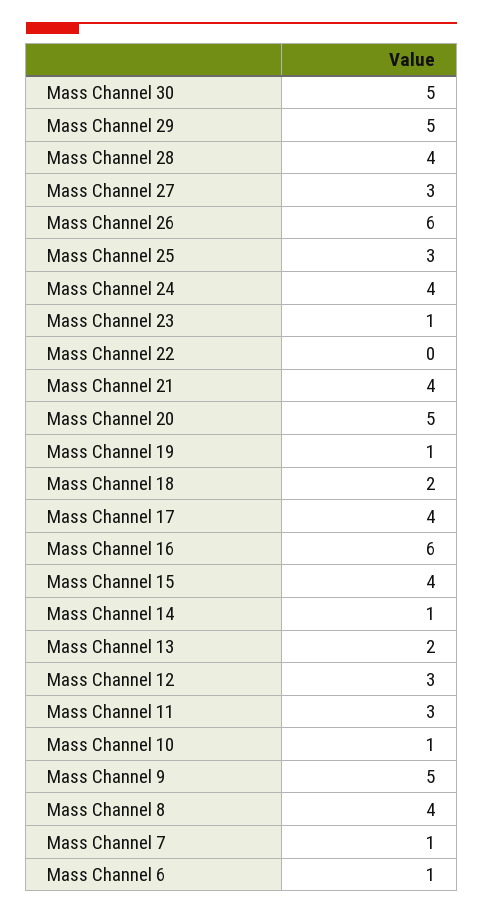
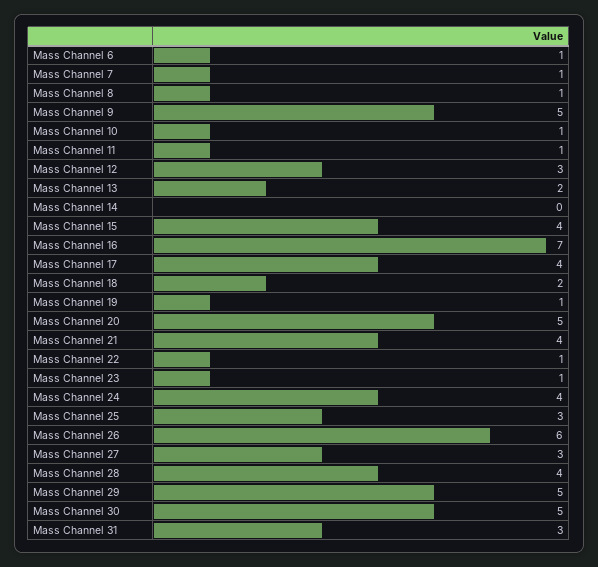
  {
    "Mass Channel 30": 5,
    "Mass Channel 29": 5,
    "Mass Channel 28": 4,
    "Mass Channel 27": 3,
    "Mass Channel 26": 6,
    "Mass Channel 25": 3,
    "Mass Channel 24": 4,
    "Mass Channel 23": 1,
-   "Mass Channel 22": 0,
+   "Mass Channel 22": 1,
    "Mass Channel 21": 4,
    "Mass Channel 20": 5,
    "Mass Channel 19": 1,
    "Mass Channel 18": 2,
    "Mass Channel 17": 4,
-   "Mass Channel 16": 6,
+   "Mass Channel 16": 7,
    "Mass Channel 15": 4,
-   "Mass Channel 14": 1,
+   "Mass Channel 14": 0,
    "Mass Channel 13": 2,
    "Mass Channel 12": 3,
-   "Mass Channel 11": 3,
+   "Mass Channel 11": 1,
    "Mass Channel 10": 1,
    "Mass Channel 9": 5,
-   "Mass Channel 8": 4,
+   "Mass Channel 8": 1,
    "Mass Channel 7": 1,
-   "Mass Channel 6": 1
+   "Mass Channel 6": 1,
+   "Mass Channel 31": 3
  }

